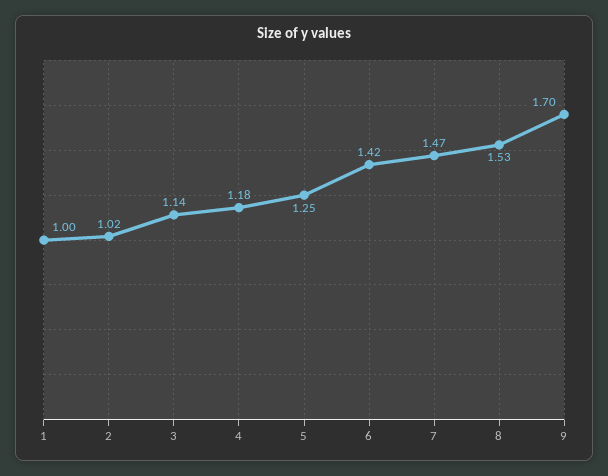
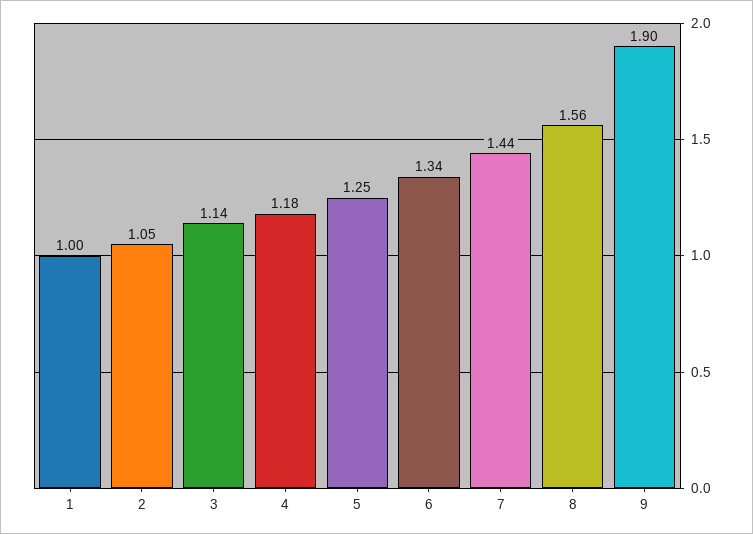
  {
    "1": 1,
-   "2": 1.02,
+   "2": 1.05,
    "3": 1.14,
    "4": 1.18,
    "5": 1.25,
-   "6": 1.42,
+   "6": 1.34,
-   "7": 1.47,
+   "7": 1.44,
-   "8": 1.53,
+   "8": 1.56,
-   "9": 1.7
+   "9": 1.9
  }

